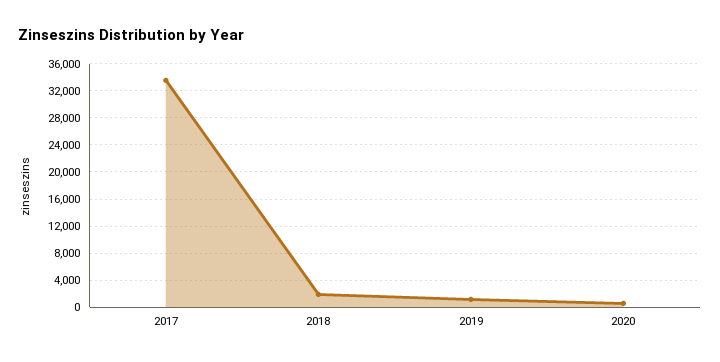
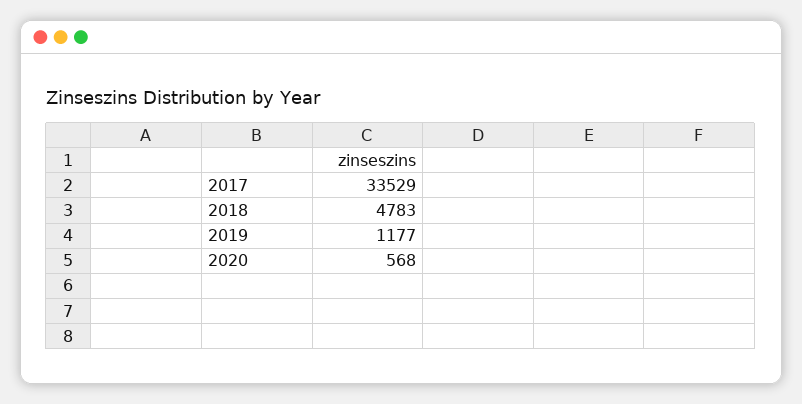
  {
    "2017": 33529,
-   "2018": 2000,
+   "2018": 4783,
    "2019": 1177,
    "2020": 568
  }

